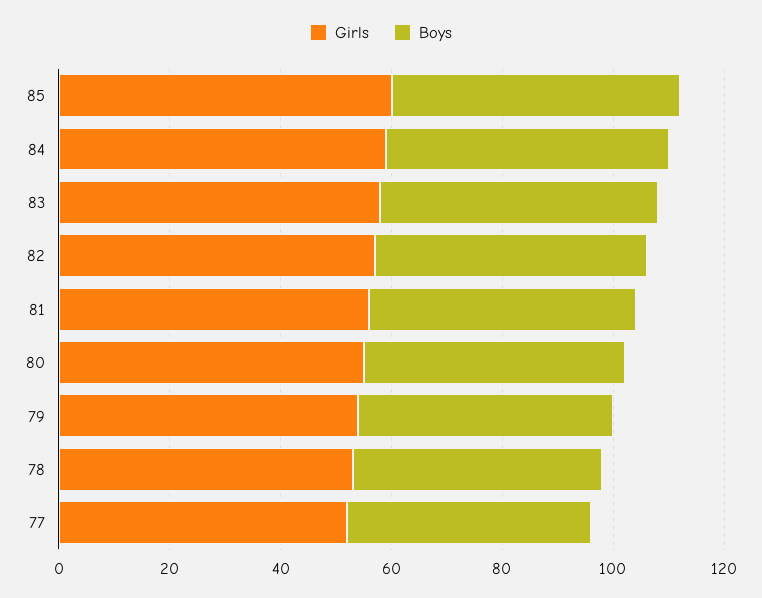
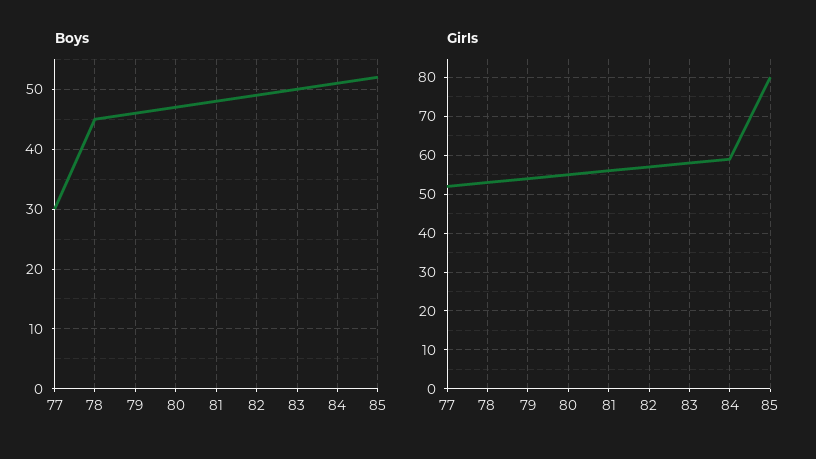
  {
    "Girls": {
-     "85": 60,
+     "85": 80,
      "84": 60,
      "83": 60,
      "82": 55,
      "81": 55,
      "80": 55,
      "79": 55,
      "78": 55,
      "77": 50
    },
    "Boys": {
      "85": 50,
      "84": 50,
      "83": 50,
      "82": 50,
      "81": 50,
      "80": 45,
      "79": 45,
      "78": 45,
-     "77": 45
+     "77": 30
    }
  }

